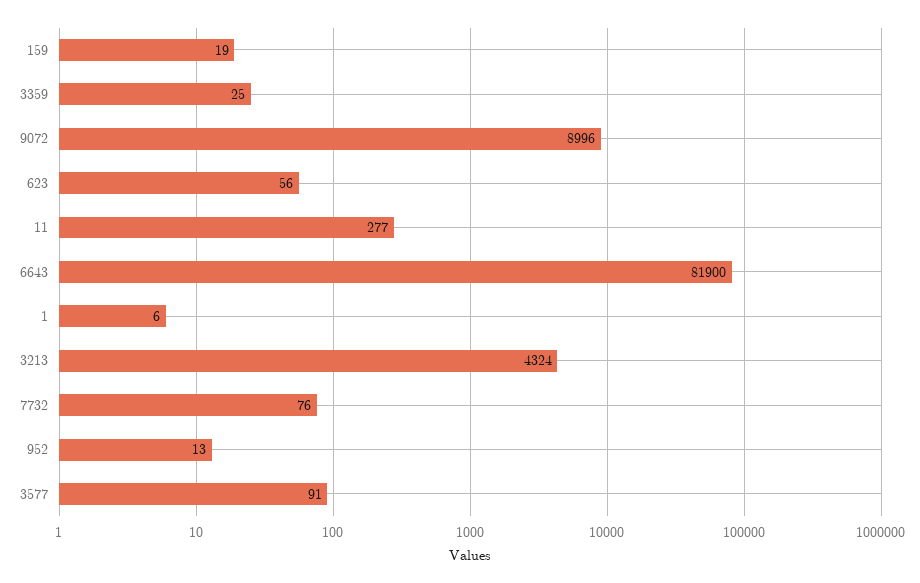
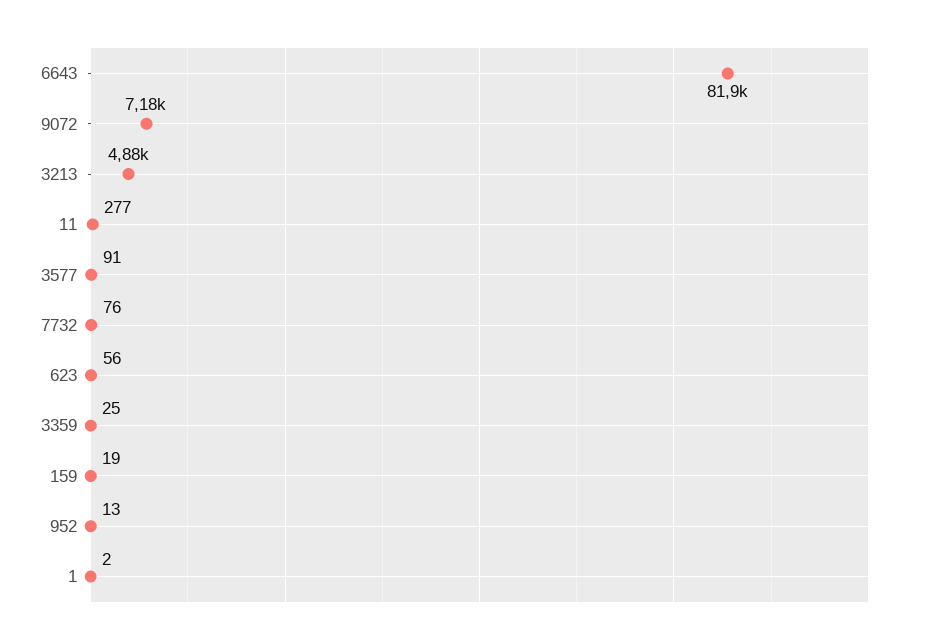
  {
    "159": 19,
    "3359": 25,
-   "9072": 8996,
+   "9072": 7180,
    "623": 56,
    "11": 277,
    "6643": 81900,
-   "1": 6,
+   "1": 2,
-   "3213": 4324,
+   "3213": 4880,
    "7732": 76,
    "952": 13,
    "3577": 91
  }

